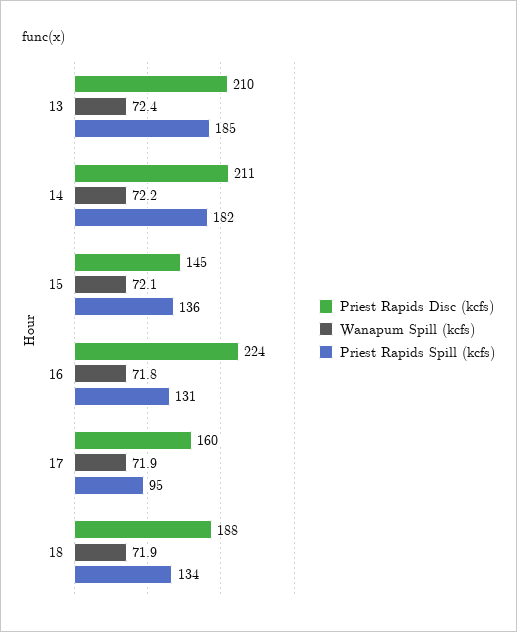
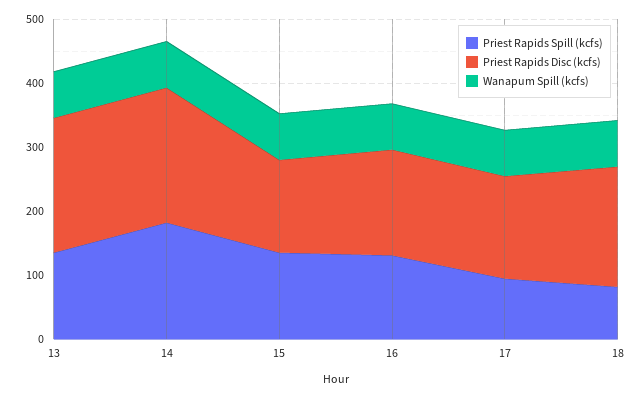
  {
    "Priest Rapids Disc (kcfs)": {
      "13": 210,
      "14": 211,
      "15": 145,
-     "16": 224,
+     "16": 160,
      "17": 160,
      "18": 188
    },
    "Wanapum Spill (kcfs)": {
      "13": 72.4,
      "14": 72.2,
      "15": 72.1,
      "16": 71.8,
      "17": 71.9,
      "18": 71.9
    },
    "Priest Rapids Spill (kcfs)": {
-     "13": 185,
+     "13": 140,
      "14": 182,
      "15": 136,
      "16": 131,
      "17": 95,
-     "18": 134
+     "18": 80
    }
  }

